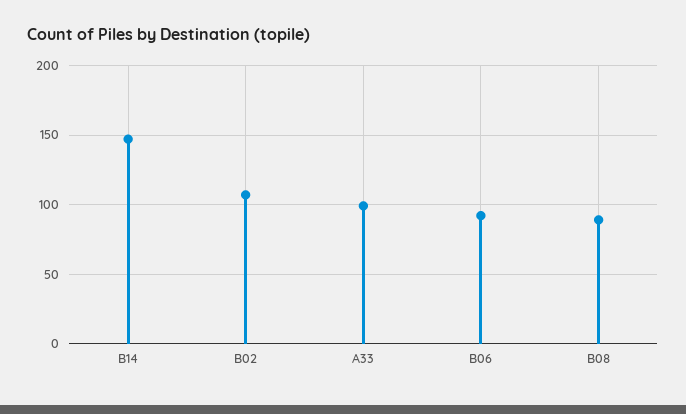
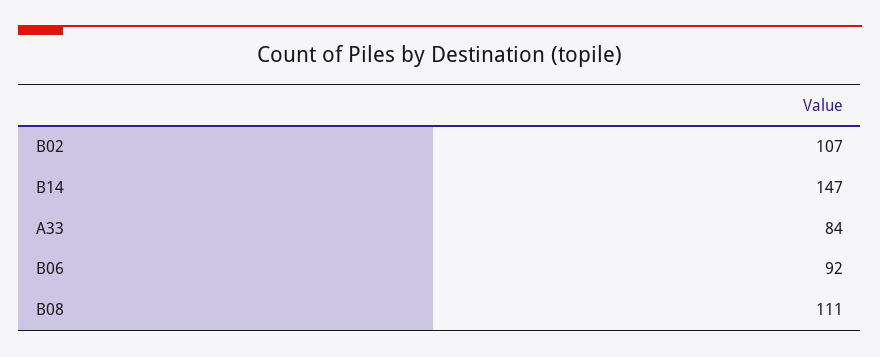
  {
    "B14": 147,
    "B02": 107,
-   "A33": 100,
+   "A33": 84,
    "B06": 92,
-   "B08": 90
+   "B08": 111
  }

